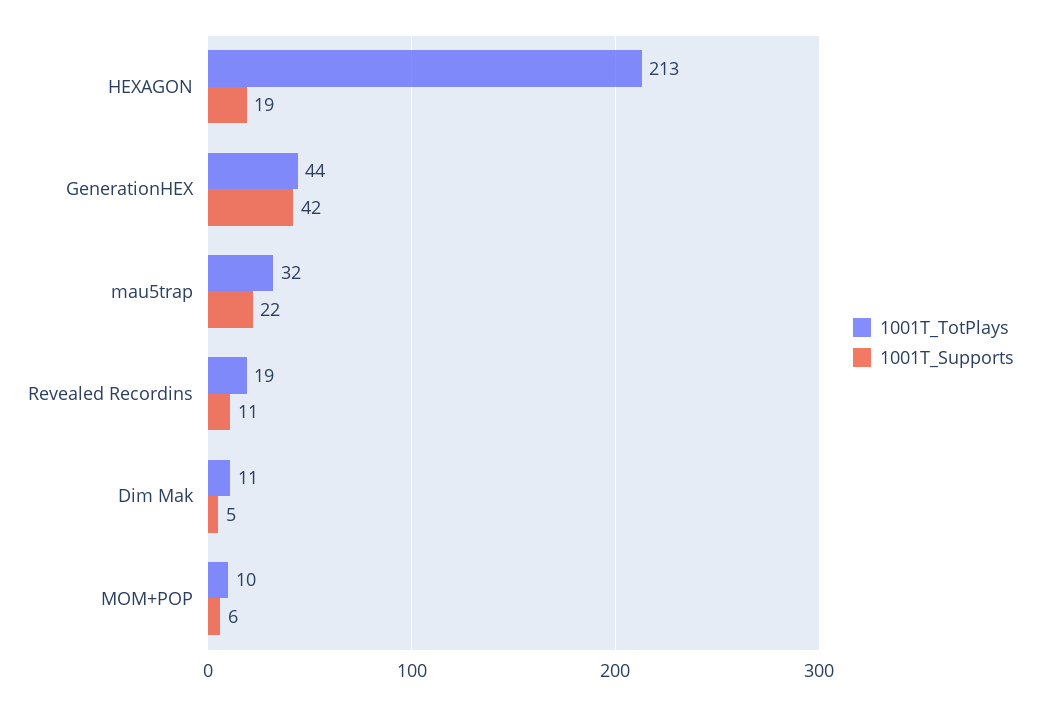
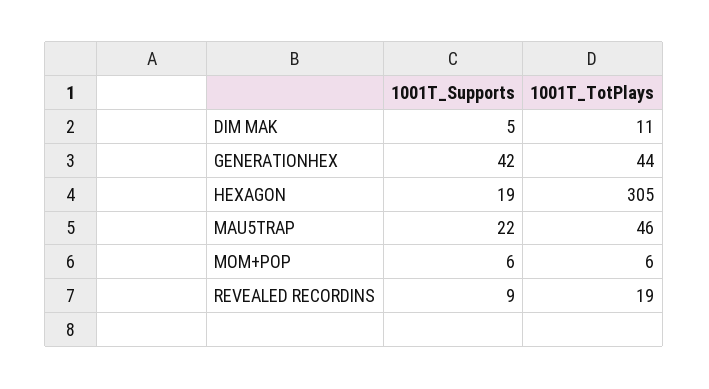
  {
    "1001T_TotPlays": {
-     "HEXAGON": 213,
+     "HEXAGON": 305,
      "GenerationHEX": 44,
-     "mau5trap": 32,
+     "mau5trap": 46,
      "Revealed Recordins": 19,
      "Dim Mak": 11,
-     "MOM+POP": 10
+     "MOM+POP": 6
    },
    "1001T_Supports": {
      "HEXAGON": 19,
      "GenerationHEX": 42,
      "mau5trap": 22,
-     "Revealed Recordins": 11,
+     "Revealed Recordins": 9,
      "Dim Mak": 5,
      "MOM+POP": 6
    }
  }

